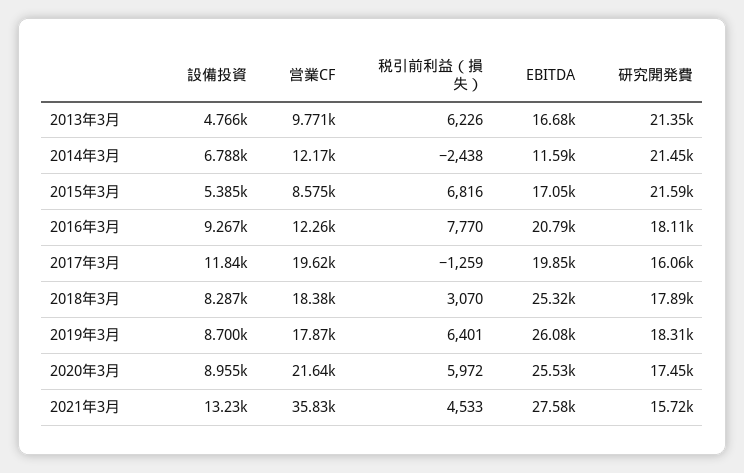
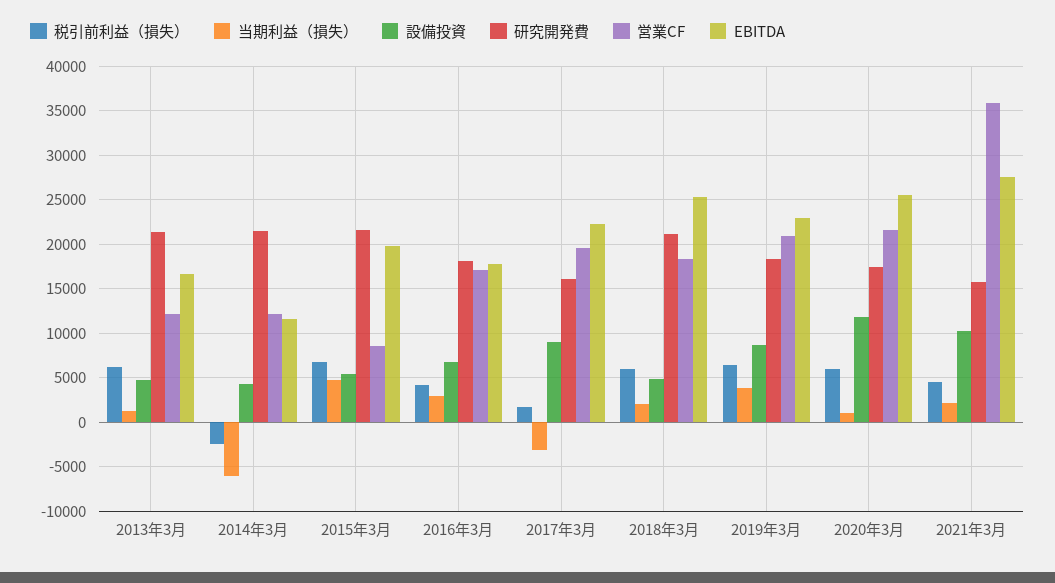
  {
    "設備投資": {
      "2013年3月": 4766,
-     "2014年3月": 6788,
+     "2014年3月": 4000,
      "2015年3月": 5385,
-     "2016年3月": 9267,
+     "2016年3月": 7000,
-     "2017年3月": 11840,
+     "2017年3月": 9000,
-     "2018年3月": 8287,
+     "2018年3月": 5000,
      "2019年3月": 8700,
-     "2020年3月": 8955,
+     "2020年3月": 12000,
-     "2021年3月": 13230
+     "2021年3月": 10000
    },
    "営業CF": {
-     "2013年3月": 9771,
+     "2013年3月": 12000,
      "2014年3月": 12170,
      "2015年3月": 8575,
-     "2016年3月": 12260,
+     "2016年3月": 17000,
      "2017年3月": 19620,
      "2018年3月": 18380,
-     "2019年3月": 17870,
+     "2019年3月": 21000,
      "2020年3月": 21640,
      "2021年3月": 35830
    },
    "税引前利益（損失）": {
      "2013年3月": 6226,
      "2014年3月": -2438,
      "2015年3月": 6816,
-     "2016年3月": 7770,
+     "2016年3月": 4000,
-     "2017年3月": -1259,
+     "2017年3月": 2000,
-     "2018年3月": 3070,
+     "2018年3月": 6000,
      "2019年3月": 6401,
      "2020年3月": 5972,
      "2021年3月": 4533
    },
    "EBITDA": {
      "2013年3月": 16680,
      "2014年3月": 11590,
-     "2015年3月": 17050,
+     "2015年3月": 20000,
-     "2016年3月": 20790,
+     "2016年3月": 18000,
-     "2017年3月": 19850,
+     "2017年3月": 22000,
      "2018年3月": 25320,
-     "2019年3月": 26080,
+     "2019年3月": 23000,
      "2020年3月": 25530,
      "2021年3月": 27580
    },
    "研究開発費": {
      "2013年3月": 21350,
      "2014年3月": 21450,
      "2015年3月": 21590,
      "2016年3月": 18110,
      "2017年3月": 16060,
-     "2018年3月": 17890,
+     "2018年3月": 21000,
      "2019年3月": 18310,
      "2020年3月": 17450,
      "2021年3月": 15720
-   }
+   },
+   "当期利益（損失）": {
+     "2013年3月": 1000,
+     "2014年3月": -6000,
+     "2015年3月": 5000,
+     "2016年3月": 3000,
+     "2017年3月": -3000,
+     "2018年3月": 2000,
+     "2019年3月": 4000,
+     "2020年3月": 1000,
+     "2021年3月": 2000
+   }
  }

